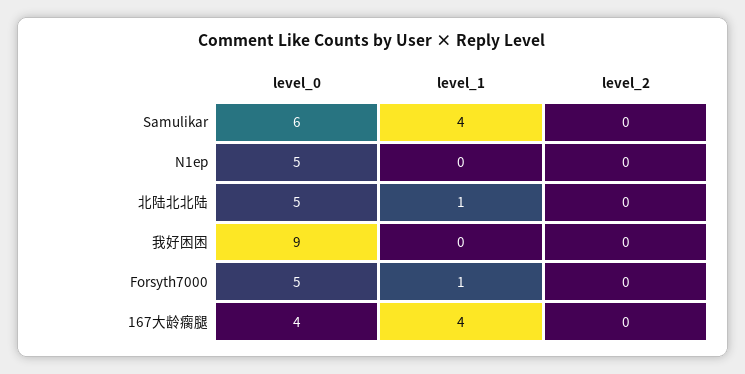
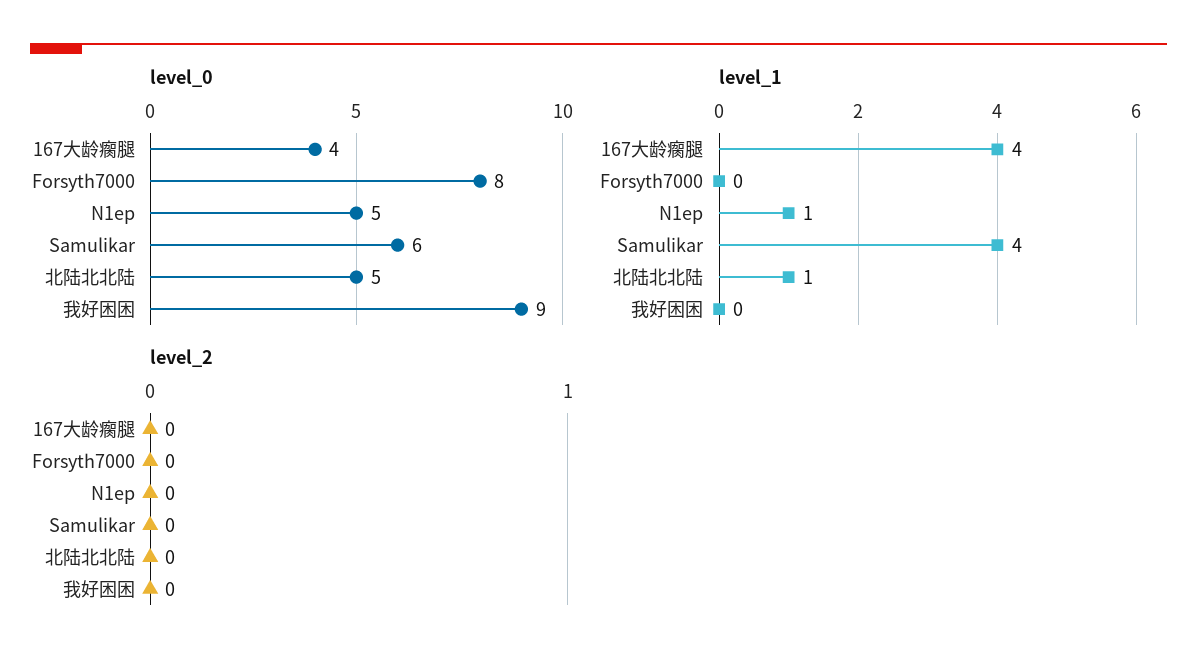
  {
    "level_0": {
      "Samulikar": 6,
      "N1ep": 5,
      "北陆北北陆": 5,
      "我好困困": 9,
-     "Forsyth7000": 5,
+     "Forsyth7000": 8,
      "167大龄瘸腿": 4
    },
    "level_1": {
      "Samulikar": 4,
-     "N1ep": 0,
+     "N1ep": 1,
      "北陆北北陆": 1,
      "我好困困": 0,
-     "Forsyth7000": 1,
+     "Forsyth7000": 0,
      "167大龄瘸腿": 4
    },
    "level_2": {
      "Samulikar": 0,
      "N1ep": 0,
      "北陆北北陆": 0,
      "我好困困": 0,
      "Forsyth7000": 0,
      "167大龄瘸腿": 0
    }
  }

